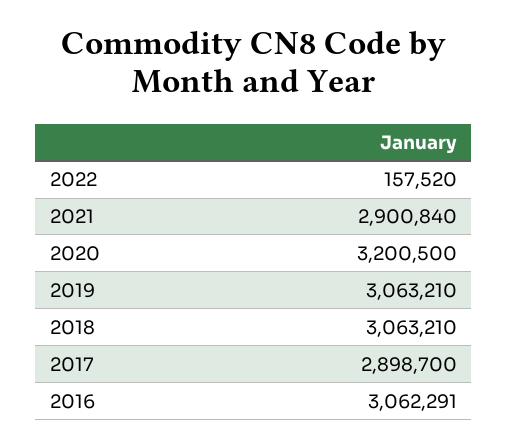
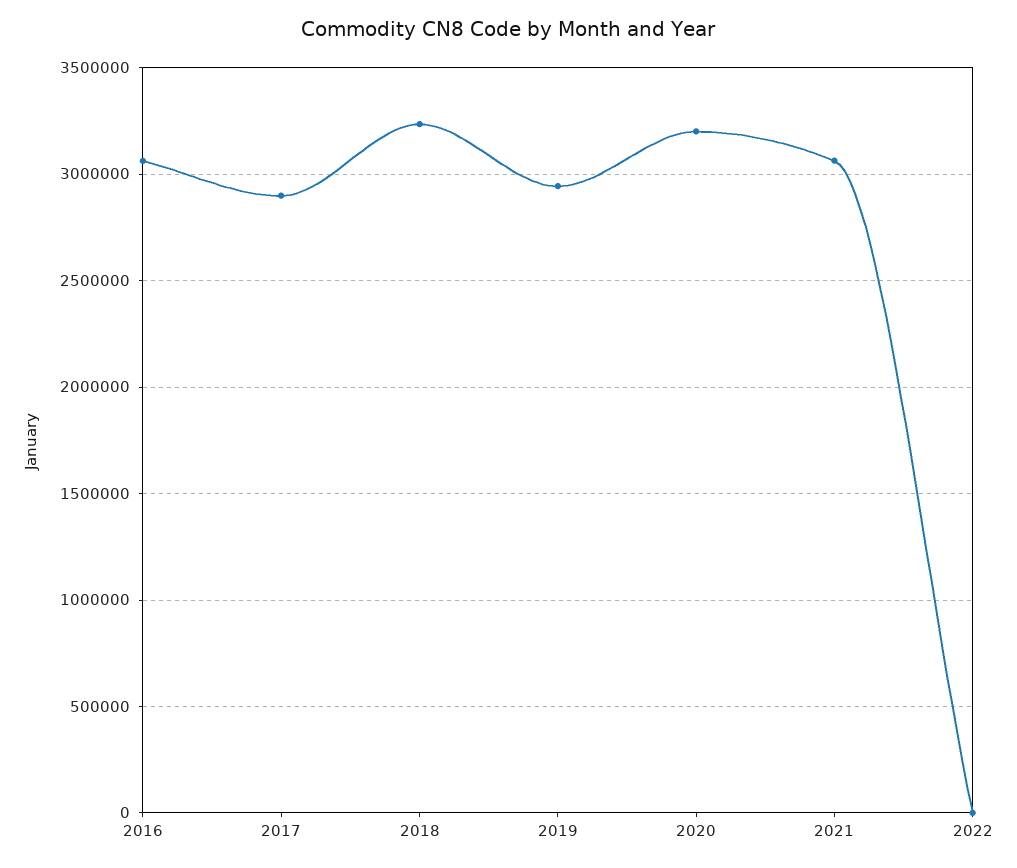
  {
-   "2022": 157520,
+   "2022": 0,
-   "2021": 2900840,
+   "2021": 3050000,
    "2020": 3200500,
-   "2019": 3063210,
+   "2019": 2950000,
-   "2018": 3063210,
+   "2018": 3250000,
    "2017": 2898700,
    "2016": 3062291
  }

